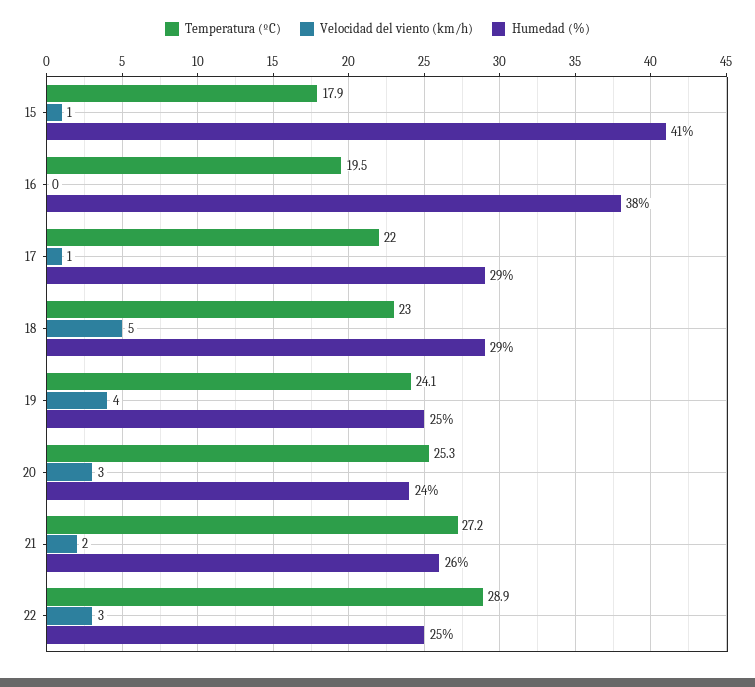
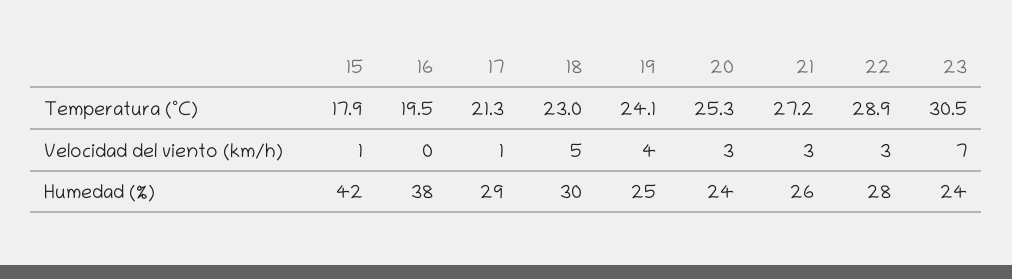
  {
    "Temperatura (ºC)": {
      "15": 17.9,
      "16": 19.5,
-     "17": 22,
+     "17": 21.3,
      "18": 23,
      "19": 24.1,
      "20": 25.3,
      "21": 27.2,
-     "22": 28.9
+     "22": 28.9,
+     "23": 30.5
    },
    "Velocidad del viento (km/h)": {
      "15": 1,
      "16": 0,
      "17": 1,
      "18": 5,
      "19": 4,
      "20": 3,
-     "21": 2,
+     "21": 3,
-     "22": 3
+     "22": 3,
+     "23": 7
    },
    "Humedad (%)": {
-     "15": 41,
+     "15": 42,
      "16": 38,
      "17": 29,
-     "18": 29,
+     "18": 30,
      "19": 25,
      "20": 24,
      "21": 26,
-     "22": 25
+     "22": 28,
+     "23": 24
    }
  }

